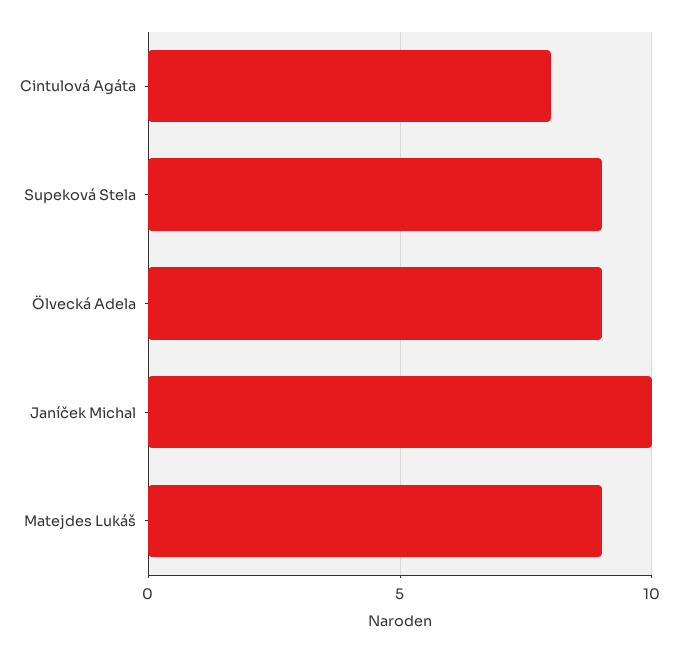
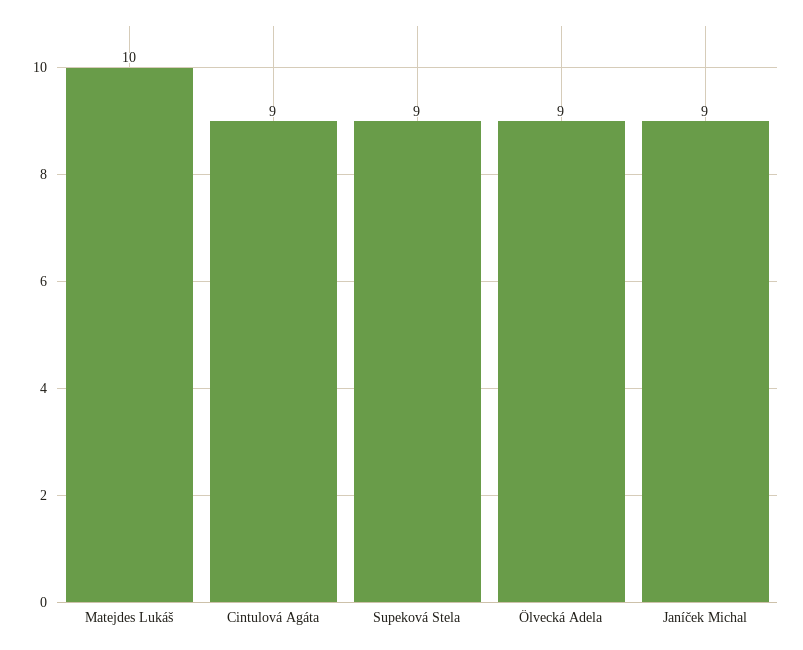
  {
-   "Cintulová Agáta": 8,
+   "Cintulová Agáta": 9,
    "Supeková Stela": 9,
    "Ölvecká Adela": 9,
-   "Janíček Michal": 10,
+   "Janíček Michal": 9,
-   "Matejdes Lukáš": 9
+   "Matejdes Lukáš": 10
  }

